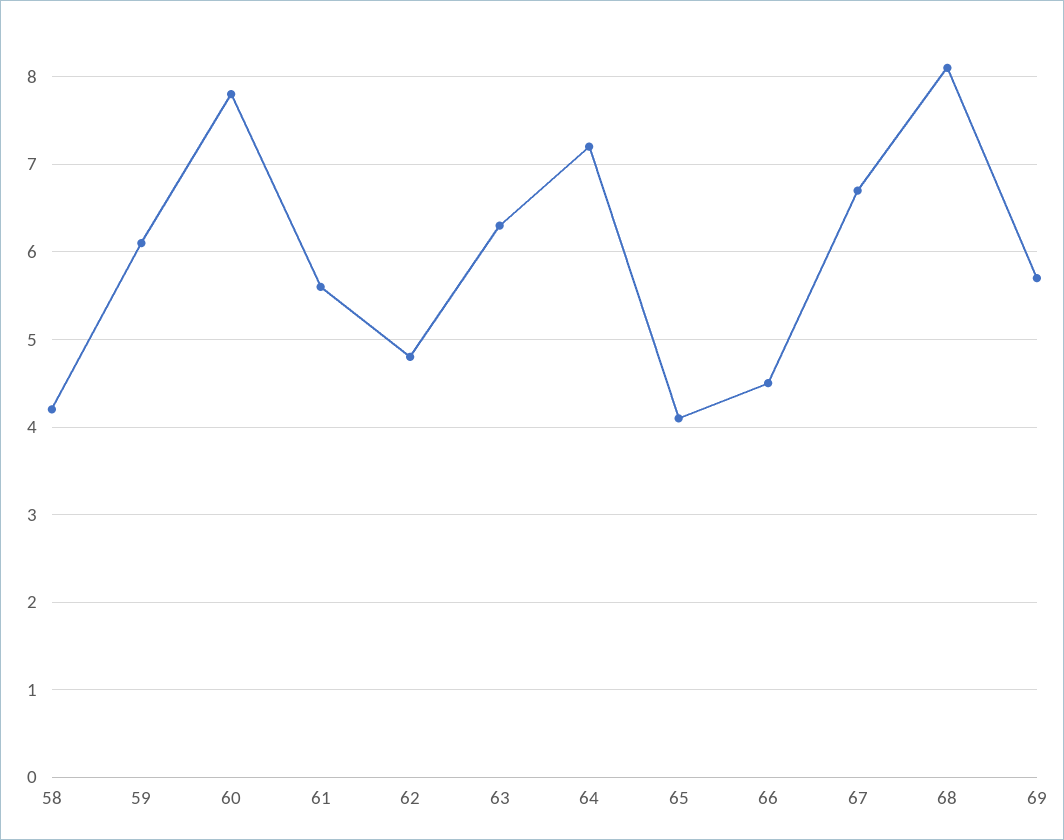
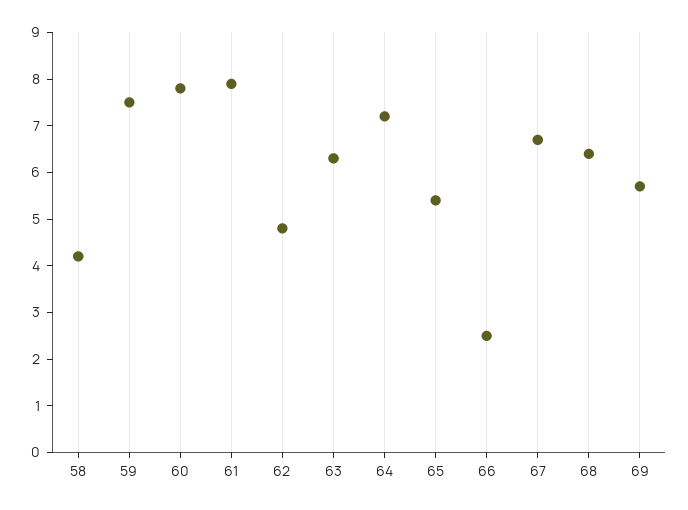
  {
    "58": 4.2,
-   "59": 6.1,
+   "59": 7.5,
    "60": 7.8,
-   "61": 5.6,
+   "61": 8,
    "62": 4.8,
    "63": 6.3,
    "64": 7.2,
-   "65": 4.1,
+   "65": 5.5,
-   "66": 4.5,
+   "66": 2.5,
    "67": 6.7,
-   "68": 8.1,
+   "68": 6.5,
    "69": 5.7
  }

